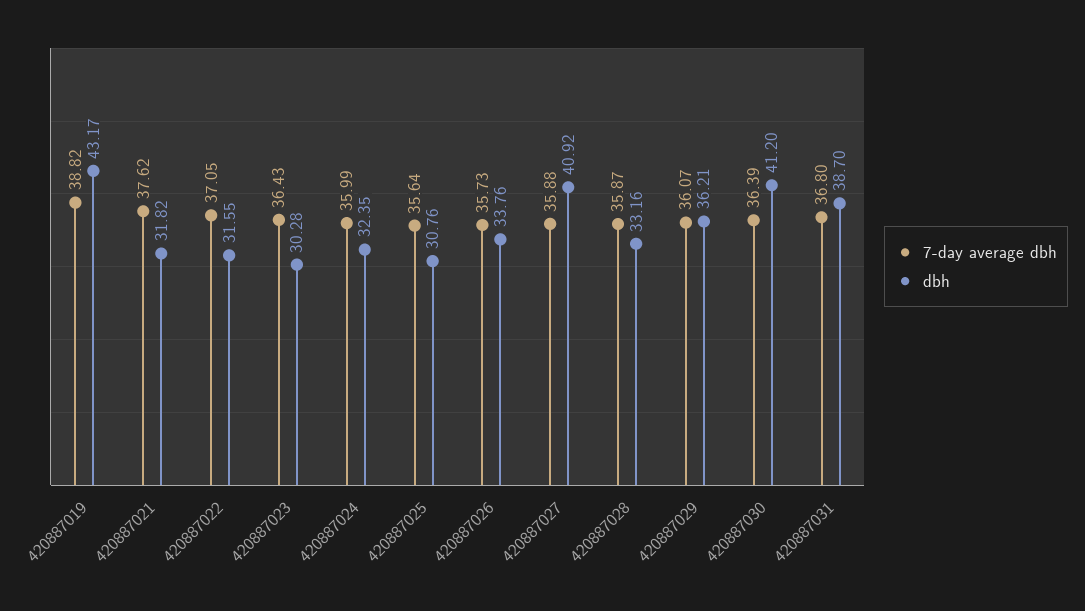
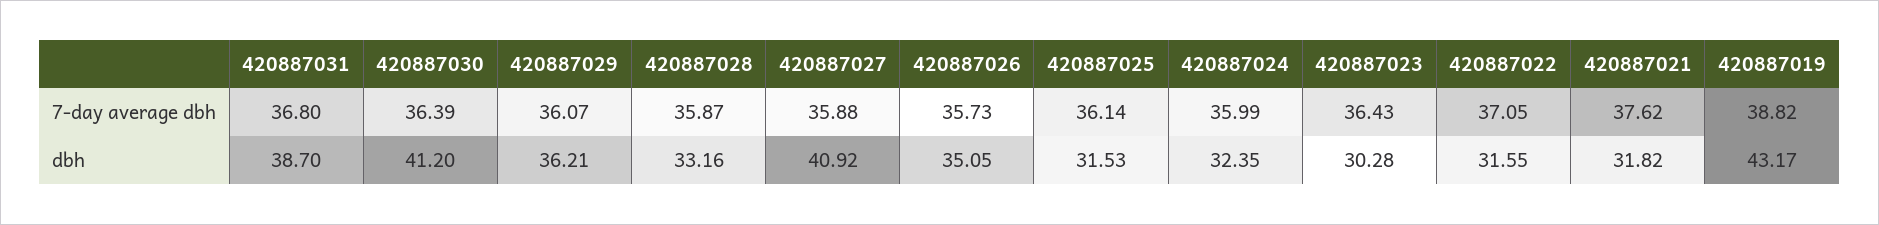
  {
    "7-day average dbh": {
      "420887019": 38.82,
      "420887021": 37.62,
      "420887022": 37.05,
      "420887023": 36.43,
      "420887024": 35.99,
-     "420887025": 35.64,
+     "420887025": 36.14,
      "420887026": 35.73,
      "420887027": 35.88,
      "420887028": 35.87,
      "420887029": 36.07,
      "420887030": 36.39,
      "420887031": 36.8
    },
    "dbh": {
      "420887019": 43.17,
      "420887021": 31.82,
      "420887022": 31.55,
      "420887023": 30.28,
      "420887024": 32.35,
-     "420887025": 30.76,
+     "420887025": 31.53,
-     "420887026": 33.76,
+     "420887026": 35.05,
      "420887027": 40.92,
      "420887028": 33.16,
      "420887029": 36.21,
      "420887030": 41.2,
      "420887031": 38.7
    }
  }

